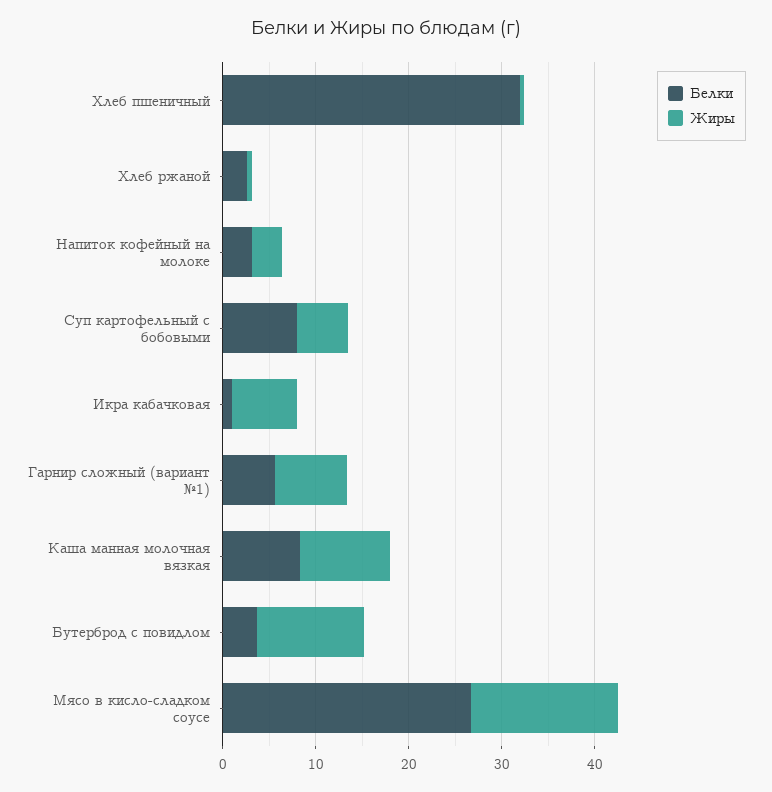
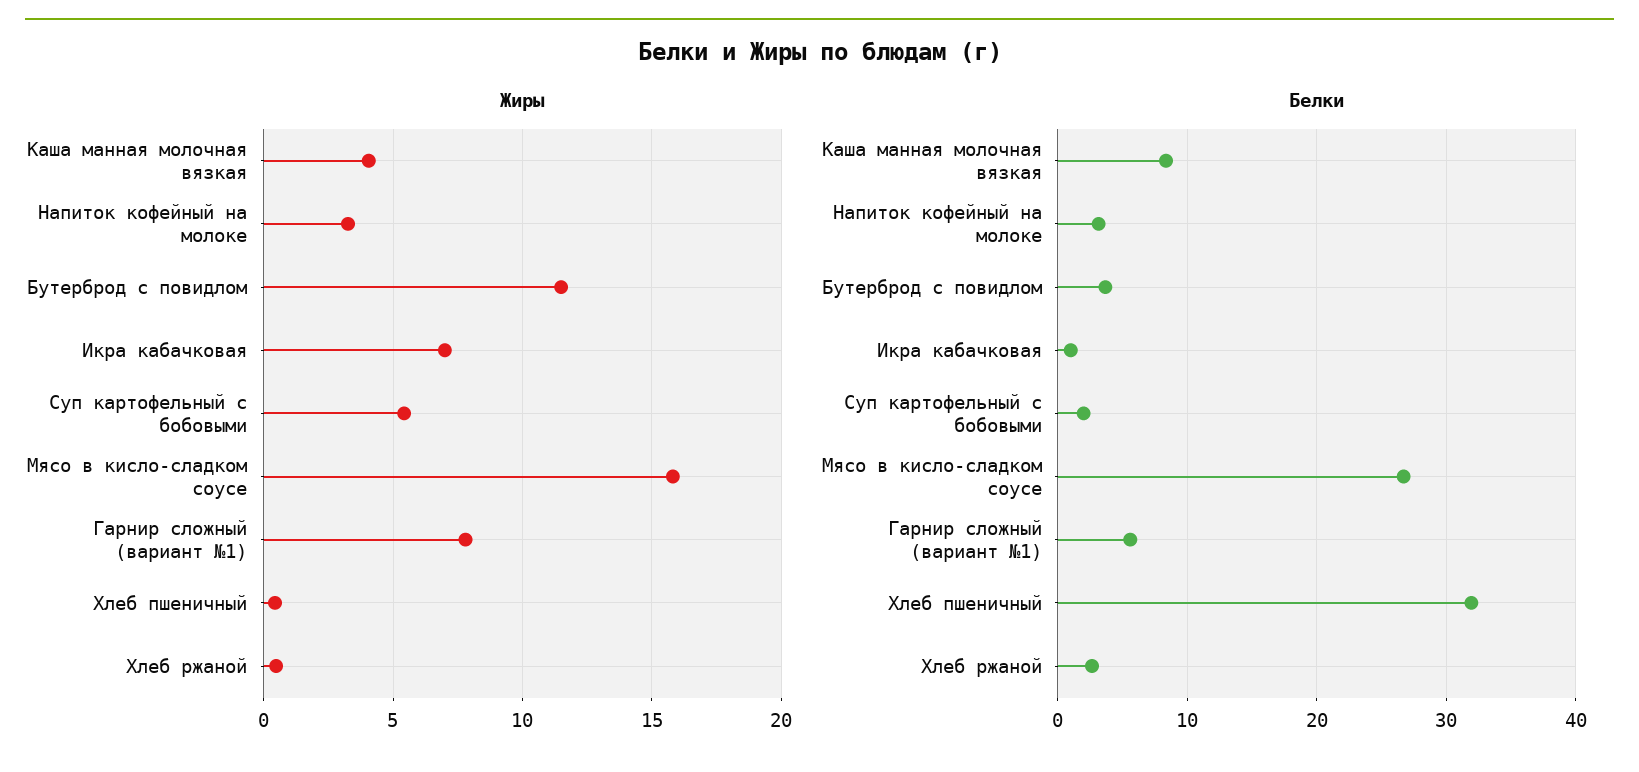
  {
    "Белки": {
      "Хлеб пшеничный": 32,
      "Хлеб ржаной": 3,
      "Напиток кофейный на молоке": 3,
-     "Суп картофельный с бобовыми": 8,
+     "Суп картофельный с бобовыми": 2,
      "Икра кабачковая": 1,
      "Гарнир сложный (вариант №1)": 6,
      "Каша манная молочная вязкая": 8,
      "Бутерброд с повидлом": 4,
      "Мясо в кисло-сладком соусе": 27
    },
    "Жиры": {
      "Хлеб пшеничный": 0.5,
      "Хлеб ржаной": 0.5,
      "Напиток кофейный на молоке": 3.5,
      "Суп картофельный с бобовыми": 5.5,
      "Икра кабачковая": 7,
      "Гарнир сложный (вариант №1)": 8,
-     "Каша манная молочная вязкая": 10,
+     "Каша манная молочная вязкая": 4,
      "Бутерброд с повидлом": 11.5,
      "Мясо в кисло-сладком соусе": 16
    }
  }

